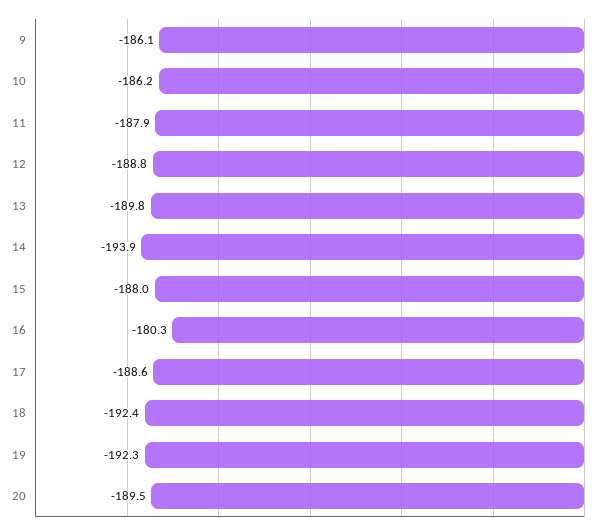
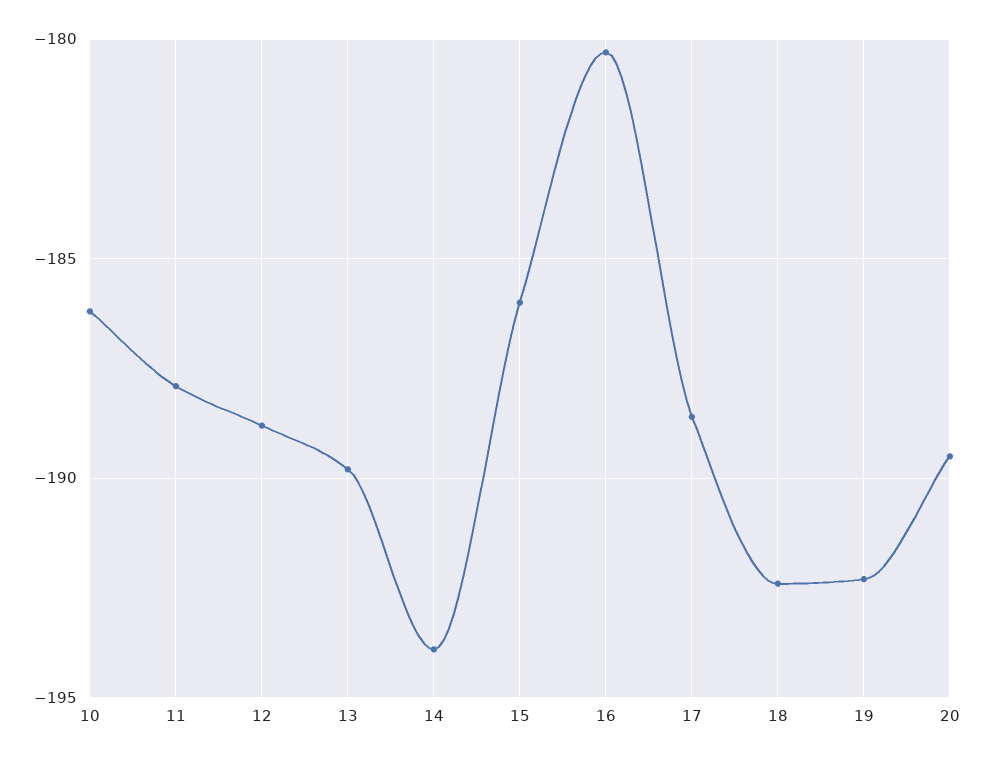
  {
-   "9": -186.1,
    "10": -186.2,
    "11": -187.9,
    "12": -188.8,
    "13": -189.8,
    "14": -193.9,
-   "15": -188,
+   "15": -186,
    "16": -180.3,
    "17": -188.6,
    "18": -192.4,
    "19": -192.3,
    "20": -189.5
  }

